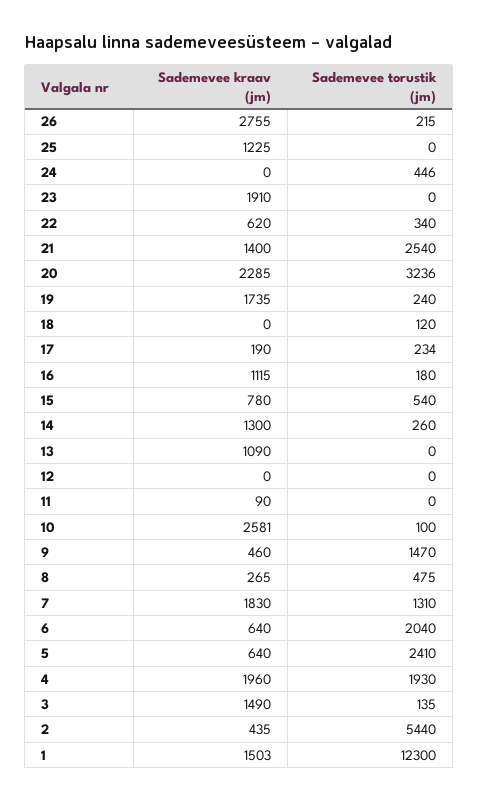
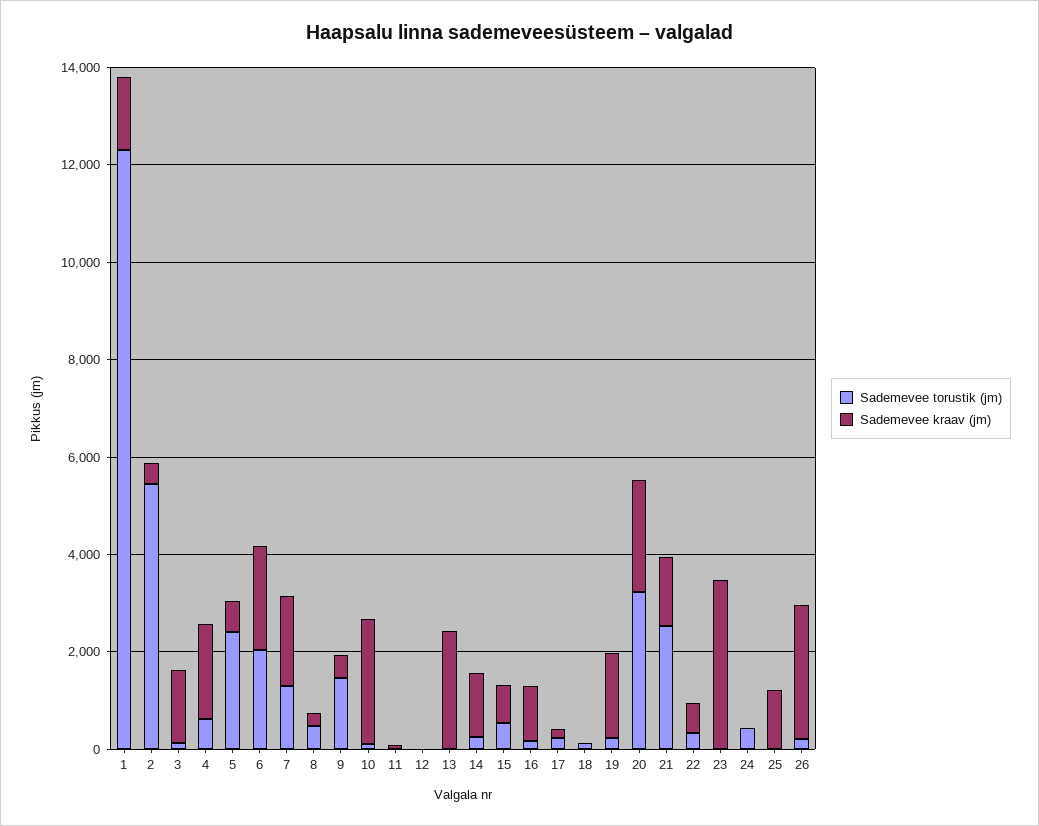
  {
    "Sademevee kraav (jm)": {
      "26": 2755,
      "25": 1225,
      "24": 0,
-     "23": 1910,
+     "23": 3500,
      "22": 620,
      "21": 1400,
      "20": 2285,
      "19": 1735,
      "18": 0,
      "17": 190,
      "16": 1115,
      "15": 780,
      "14": 1300,
-     "13": 1090,
+     "13": 2500,
      "12": 0,
      "11": 90,
      "10": 2581,
      "9": 460,
      "8": 265,
      "7": 1830,
-     "6": 640,
+     "6": 2000,
      "5": 640,
      "4": 1960,
      "3": 1490,
      "2": 435,
      "1": 1503
    },
    "Sademevee torustik (jm)": {
      "26": 215,
      "25": 0,
      "24": 446,
      "23": 0,
      "22": 340,
      "21": 2540,
      "20": 3236,
      "19": 240,
      "18": 120,
      "17": 234,
      "16": 180,
      "15": 540,
      "14": 260,
      "13": 0,
      "12": 0,
      "11": 0,
      "10": 100,
      "9": 1470,
      "8": 475,
      "7": 1310,
      "6": 2040,
      "5": 2410,
-     "4": 1930,
+     "4": 500,
      "3": 135,
      "2": 5440,
      "1": 12300
    }
  }

